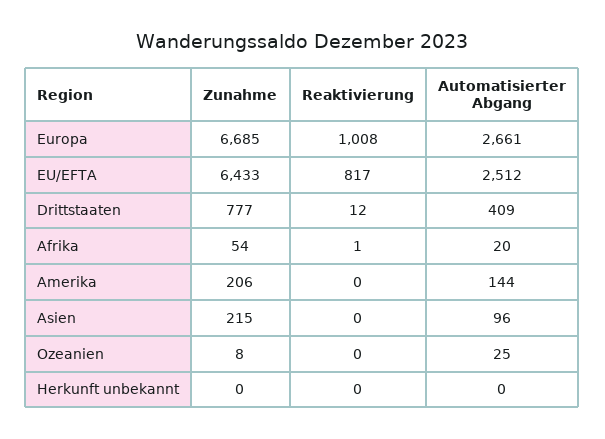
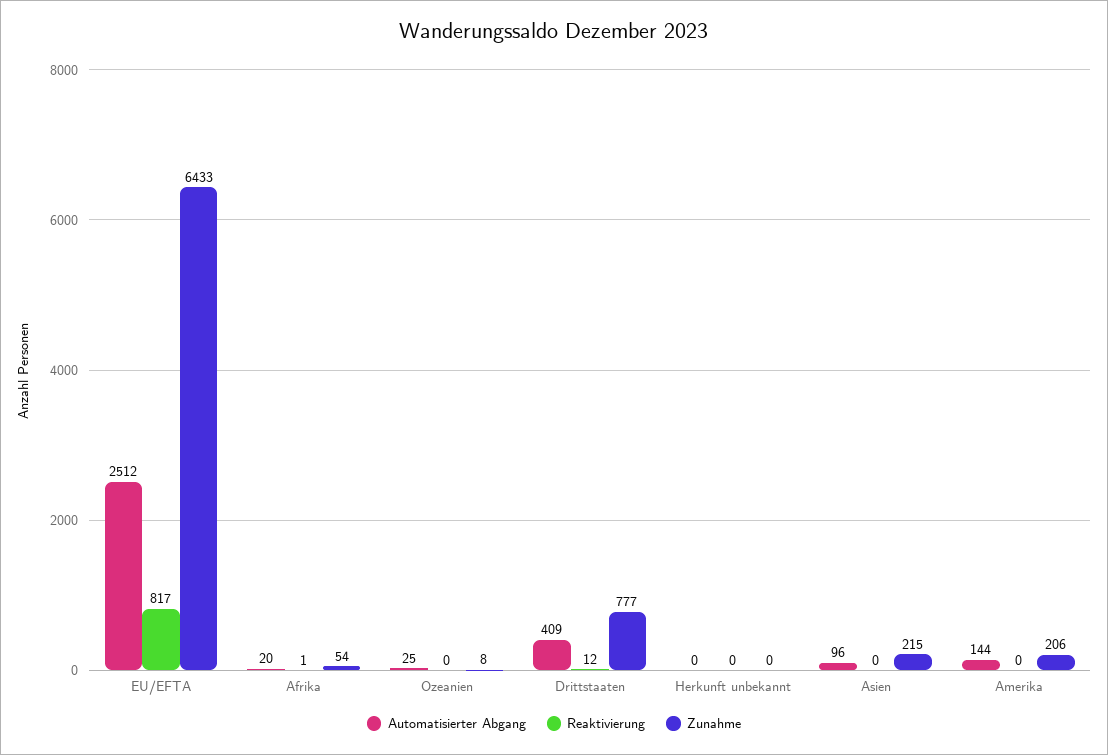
  {
    "Zunahme": {
-     "Europa": 6685,
      "EU/EFTA": 6433,
      "Drittstaaten": 777,
      "Afrika": 54,
      "Amerika": 206,
      "Asien": 215,
      "Ozeanien": 8,
      "Herkunft unbekannt": 0
    },
    "Reaktivierung": {
-     "Europa": 1008,
      "EU/EFTA": 817,
      "Drittstaaten": 12,
      "Afrika": 1,
      "Amerika": 0,
      "Asien": 0,
      "Ozeanien": 0,
      "Herkunft unbekannt": 0
    },
    "Automatisierter Abgang": {
-     "Europa": 2661,
      "EU/EFTA": 2512,
      "Drittstaaten": 409,
      "Afrika": 20,
      "Amerika": 144,
      "Asien": 96,
      "Ozeanien": 25,
      "Herkunft unbekannt": 0
    }
  }

